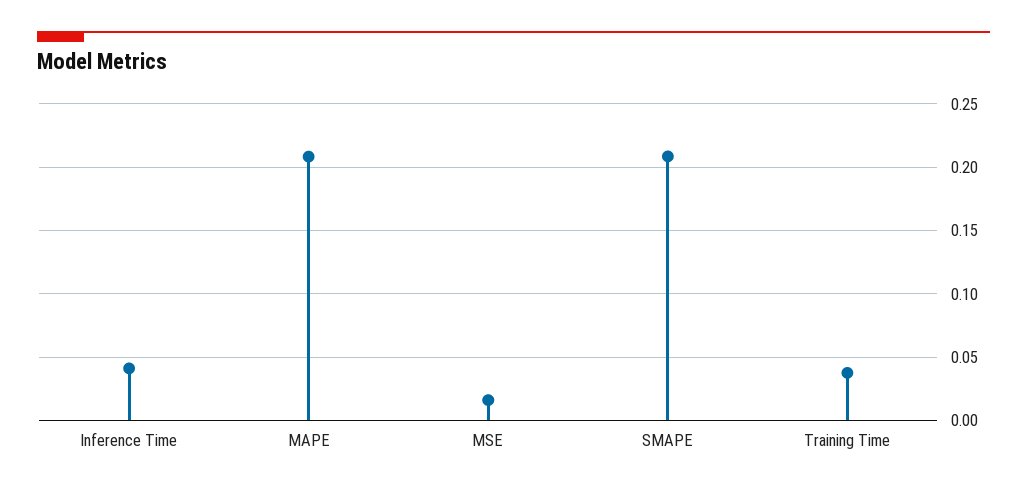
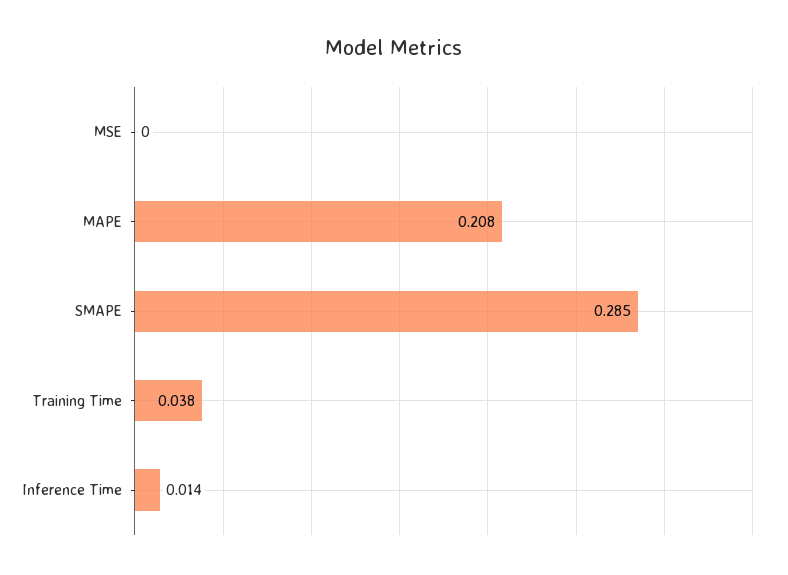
  {
-   "Inference Time": 0.04,
+   "Inference Time": 0.014,
    "MAPE": 0.208,
-   "MSE": 0.015,
+   "MSE": 0,
-   "SMAPE": 0.21,
+   "SMAPE": 0.285,
    "Training Time": 0.038
  }

